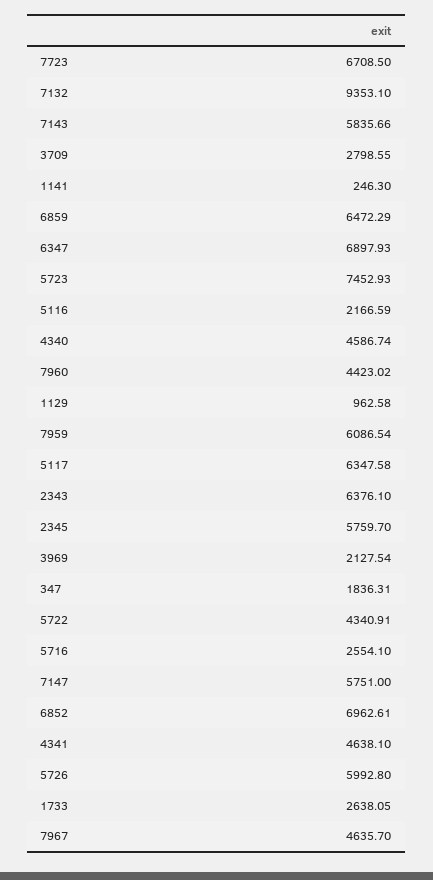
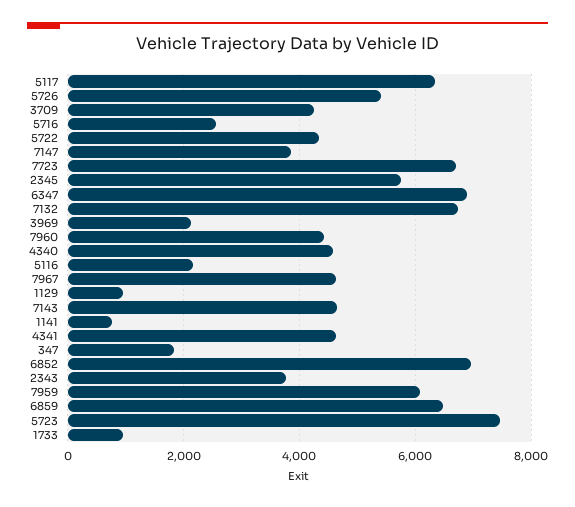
  {
    "7723": 6708.5,
-   "7132": 9353.1,
+   "7132": 6800,
-   "7143": 5835.66,
+   "7143": 4600,
-   "3709": 2798.55,
+   "3709": 4200,
-   "1141": 246.3,
+   "1141": 800,
    "6859": 6472.29,
    "6347": 6897.93,
    "5723": 7452.93,
    "5116": 2166.59,
    "4340": 4586.74,
    "7960": 4423.02,
    "1129": 962.58,
    "7959": 6086.54,
    "5117": 6347.58,
-   "2343": 6376.1,
+   "2343": 3800,
    "2345": 5759.7,
    "3969": 2127.54,
    "347": 1836.31,
    "5722": 4340.91,
    "5716": 2554.1,
-   "7147": 5751,
+   "7147": 3800,
    "6852": 6962.61,
    "4341": 4638.1,
-   "5726": 5992.8,
+   "5726": 5400,
-   "1733": 2638.05,
+   "1733": 1000,
    "7967": 4635.7
  }

